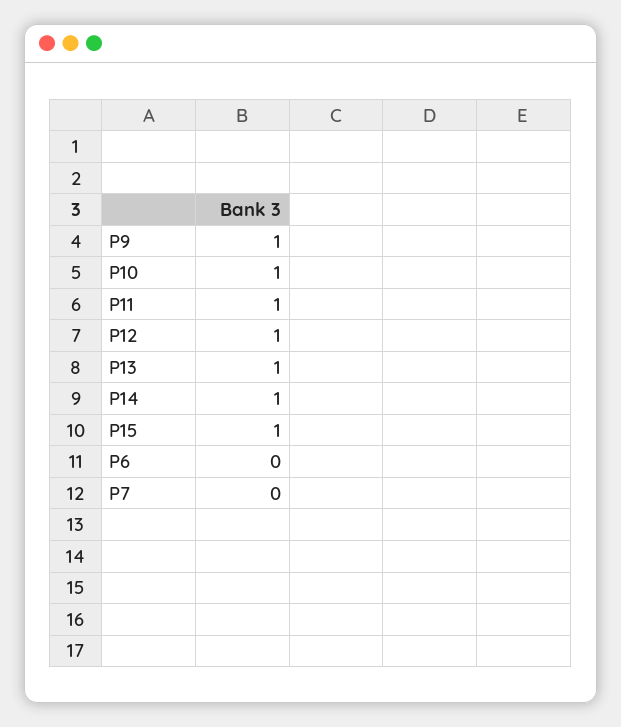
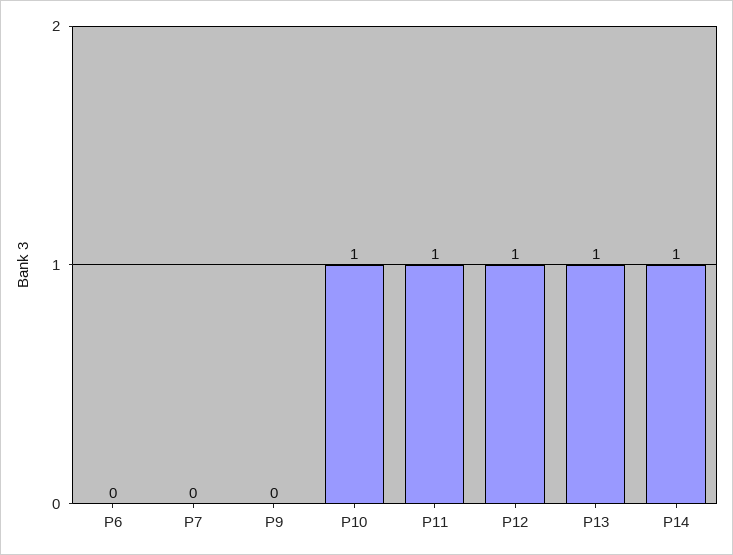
  {
-   "P9": 1,
+   "P9": 0,
    "P10": 1,
    "P11": 1,
    "P12": 1,
    "P13": 1,
    "P14": 1,
-   "P15": 1,
    "P6": 0,
    "P7": 0
  }

